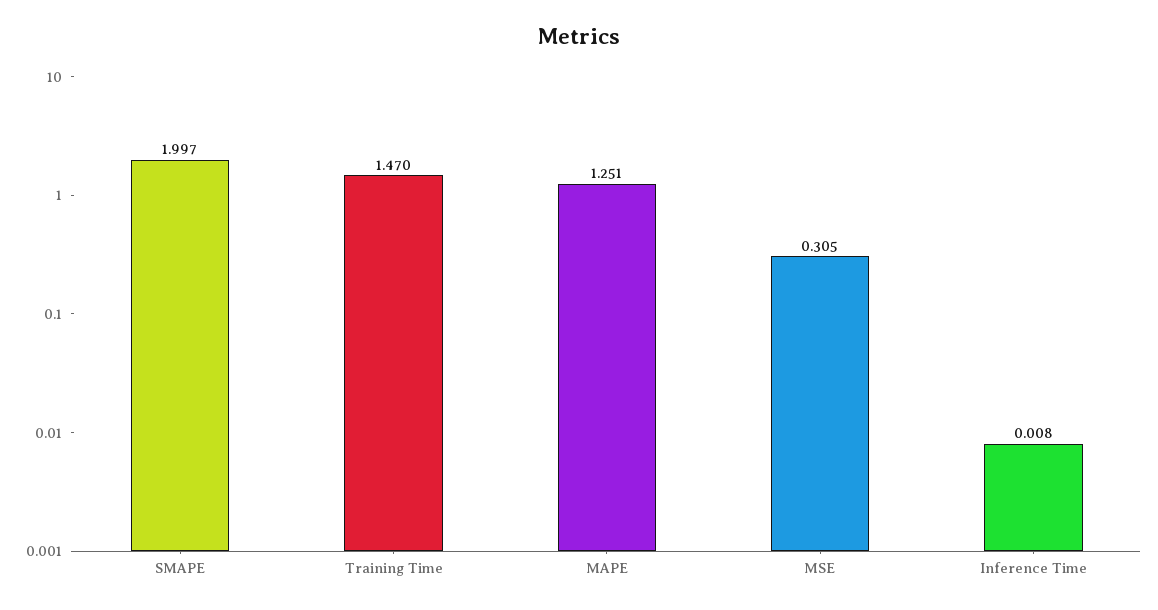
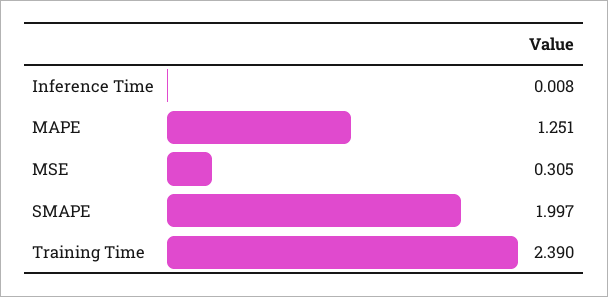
  {
    "SMAPE": 1.997,
-   "Training Time": 1.47,
+   "Training Time": 2.39,
    "MAPE": 1.251,
    "MSE": 0.305,
    "Inference Time": 0.008
  }

